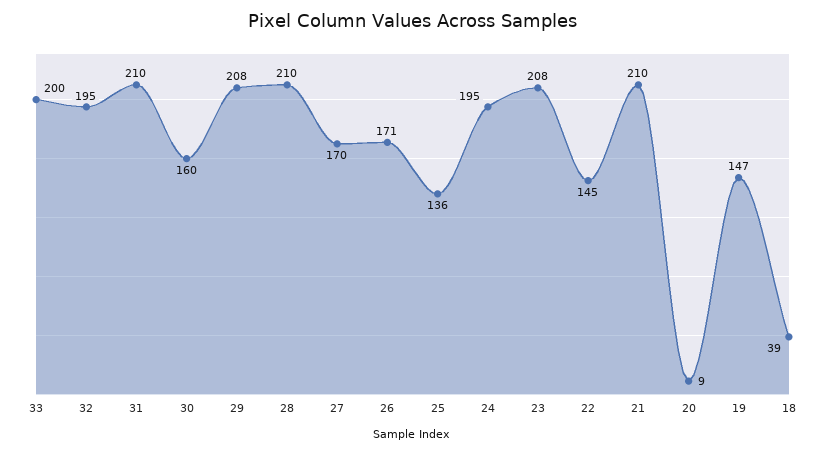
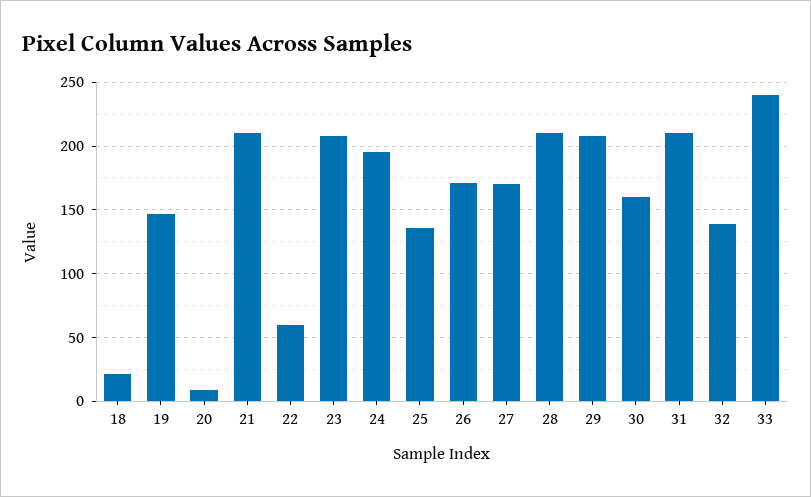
  {
-   "33": 200,
+   "33": 240,
-   "32": 195,
+   "32": 140,
    "31": 210,
    "30": 160,
    "29": 208,
    "28": 210,
    "27": 170,
    "26": 171,
    "25": 136,
    "24": 195,
    "23": 208,
-   "22": 145,
+   "22": 60,
    "21": 210,
    "20": 9,
    "19": 147,
-   "18": 39
+   "18": 20
  }

